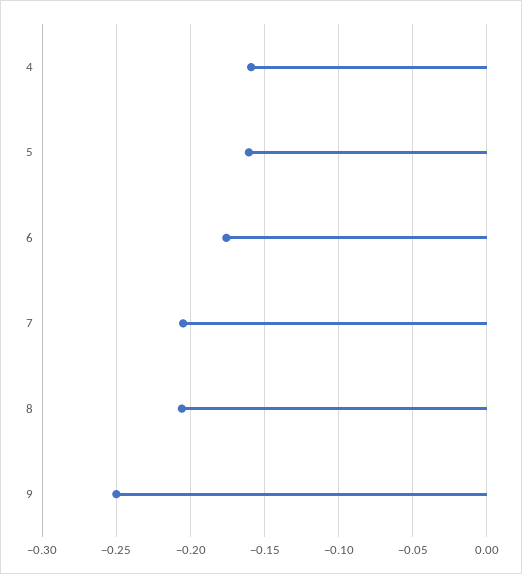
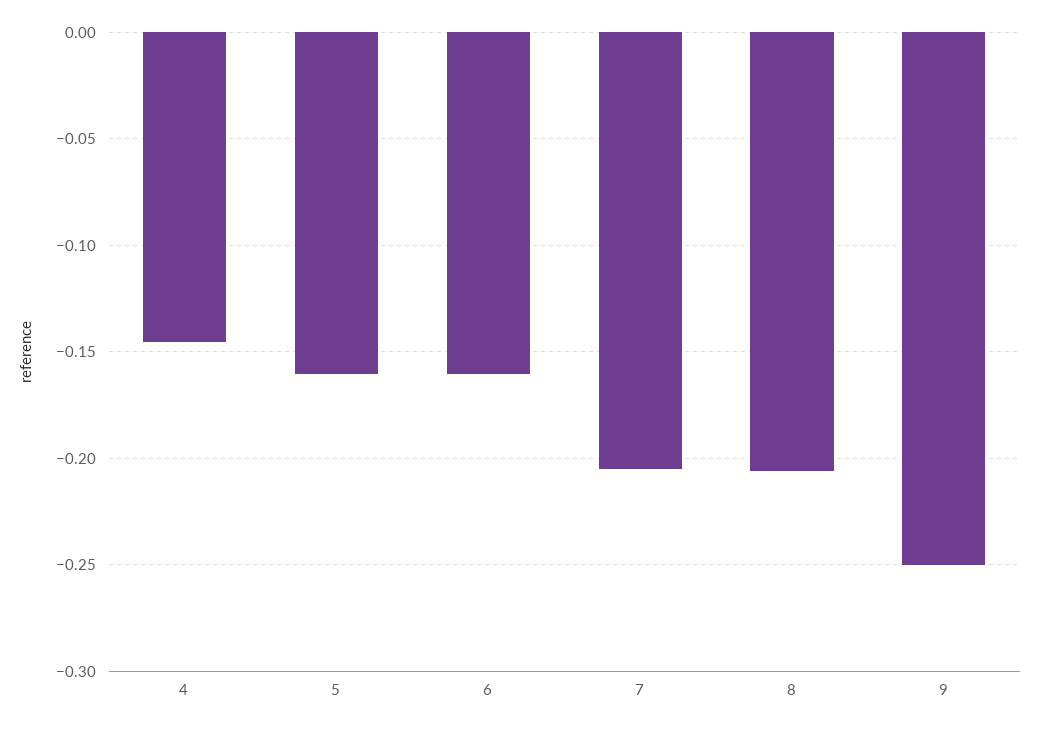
  {
-   "4": -0.16,
+   "4": -0.145,
    "5": -0.16,
-   "6": -0.175,
+   "6": -0.16,
    "7": -0.205,
    "8": -0.205,
    "9": -0.25
  }

